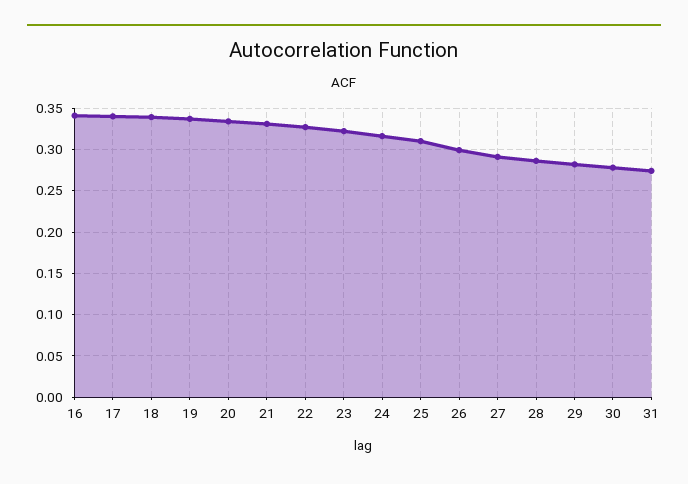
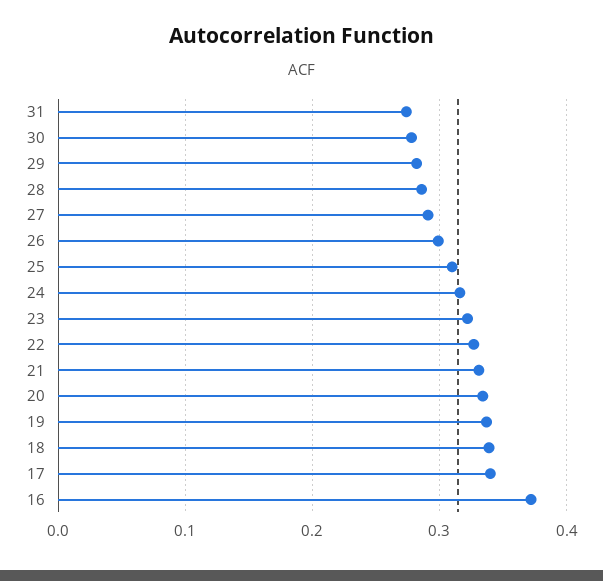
  {
-   "16": 0.34,
+   "16": 0.37,
    "17": 0.34,
    "18": 0.34,
    "19": 0.34,
    "20": 0.33,
    "21": 0.33,
    "22": 0.33,
    "23": 0.32,
    "24": 0.32,
    "25": 0.31,
    "26": 0.3,
    "27": 0.29,
    "28": 0.29,
    "29": 0.28,
    "30": 0.28,
    "31": 0.27
  }

